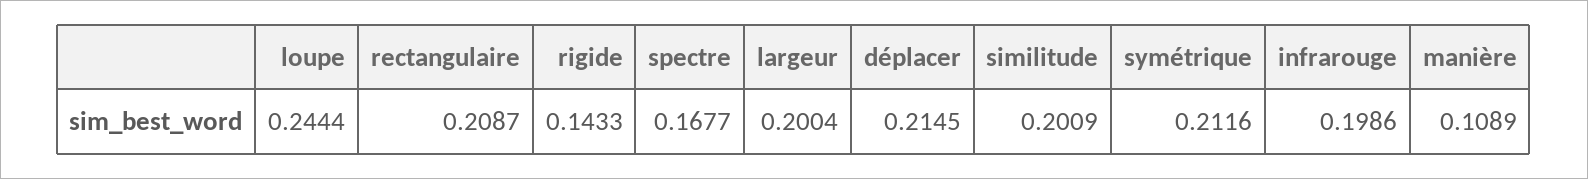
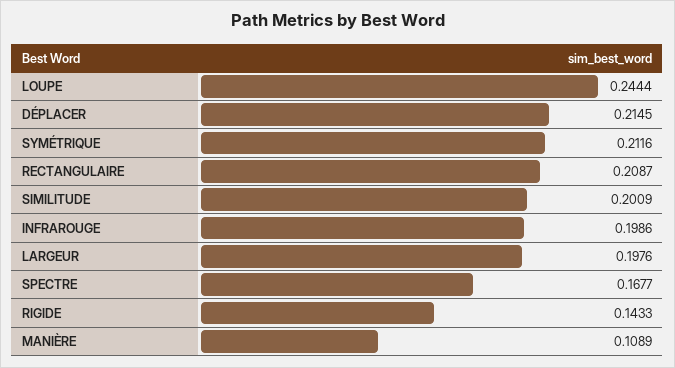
  {
    "loupe": 0.2444,
    "rectangulaire": 0.2087,
    "rigide": 0.1433,
    "spectre": 0.1677,
-   "largeur": 0.2004,
+   "largeur": 0.1976,
    "déplacer": 0.2145,
    "similitude": 0.2009,
    "symétrique": 0.2116,
    "infrarouge": 0.1986,
    "manière": 0.1089
  }

